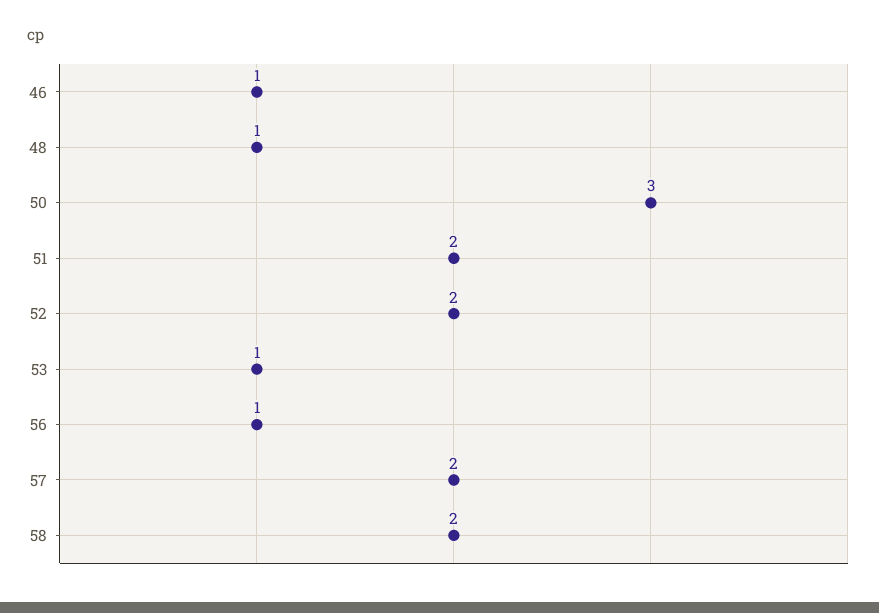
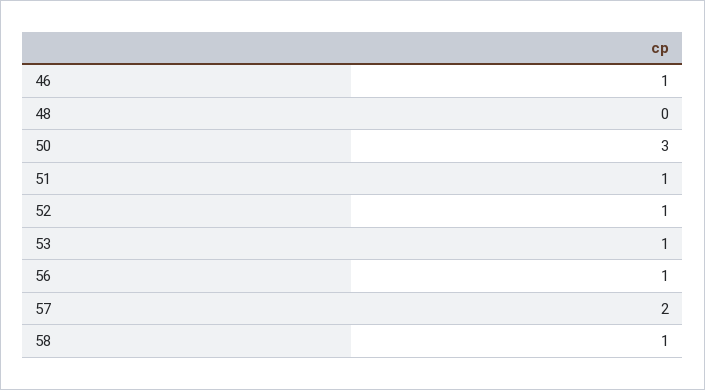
  {
    "46": 1,
-   "48": 1,
+   "48": 0,
    "50": 3,
-   "51": 2,
+   "51": 1,
-   "52": 2,
+   "52": 1,
    "53": 1,
    "56": 1,
    "57": 2,
-   "58": 2
+   "58": 1
  }

